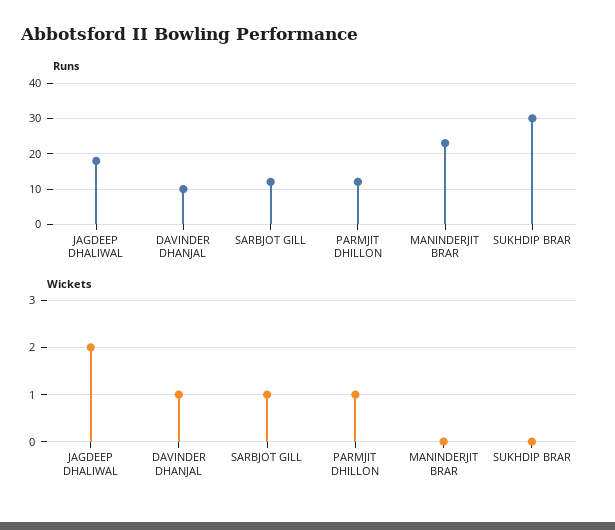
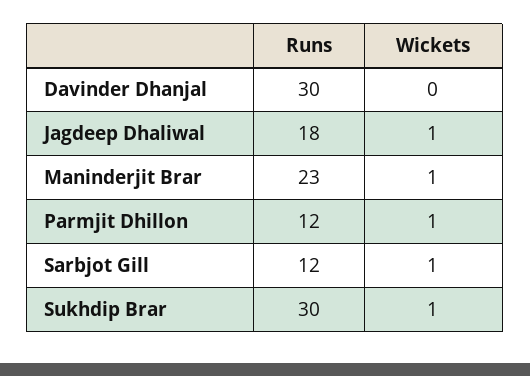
  {
    "Runs": {
      "JAGDEEP DHALIWAL": 18,
-     "DAVINDER DHANJAL": 10,
+     "DAVINDER DHANJAL": 30,
      "SARBJOT GILL": 12,
      "PARMJIT DHILLON": 12,
      "MANINDERJIT BRAR": 23,
      "SUKHDIP BRAR": 30
    },
    "Wickets": {
-     "JAGDEEP DHALIWAL": 2,
+     "JAGDEEP DHALIWAL": 1,
-     "DAVINDER DHANJAL": 1,
+     "DAVINDER DHANJAL": 0,
      "SARBJOT GILL": 1,
      "PARMJIT DHILLON": 1,
-     "MANINDERJIT BRAR": 0,
+     "MANINDERJIT BRAR": 1,
-     "SUKHDIP BRAR": 0
+     "SUKHDIP BRAR": 1
    }
  }

